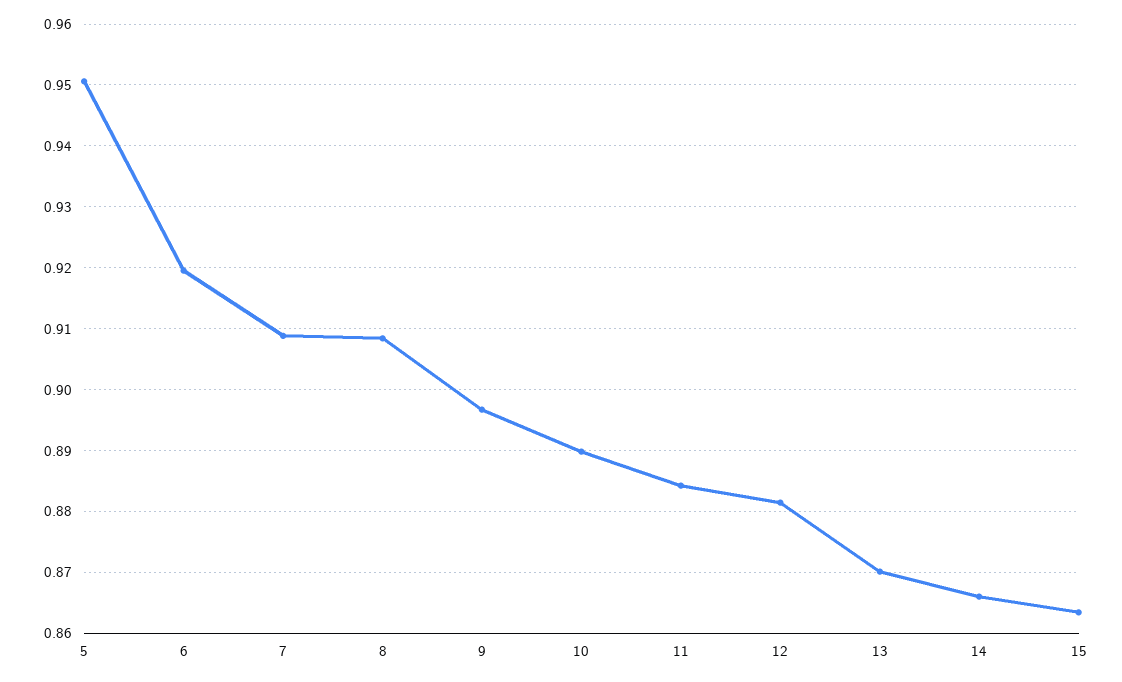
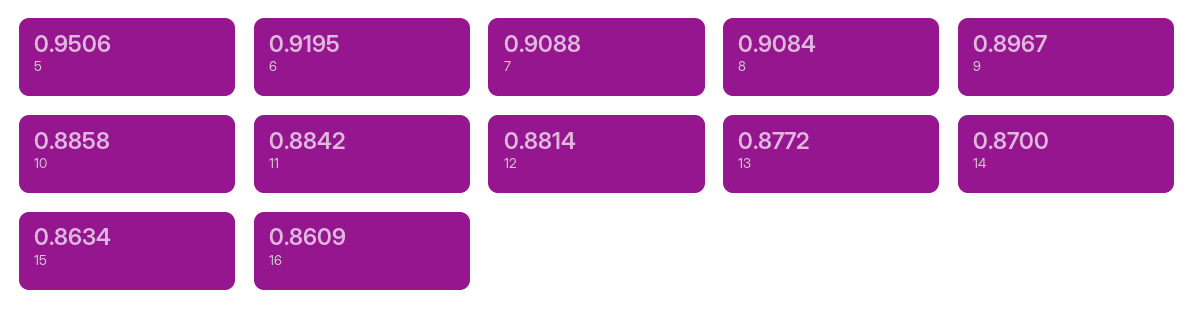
  {
    "5": 0.9506,
    "6": 0.9195,
    "7": 0.9088,
    "8": 0.9084,
    "9": 0.8967,
-   "10": 0.89,
+   "10": 0.8858,
    "11": 0.8842,
    "12": 0.8814,
-   "13": 0.87,
+   "13": 0.8772,
-   "14": 0.866,
+   "14": 0.87,
-   "15": 0.8634
+   "15": 0.8634,
+   "16": 0.8609
  }

